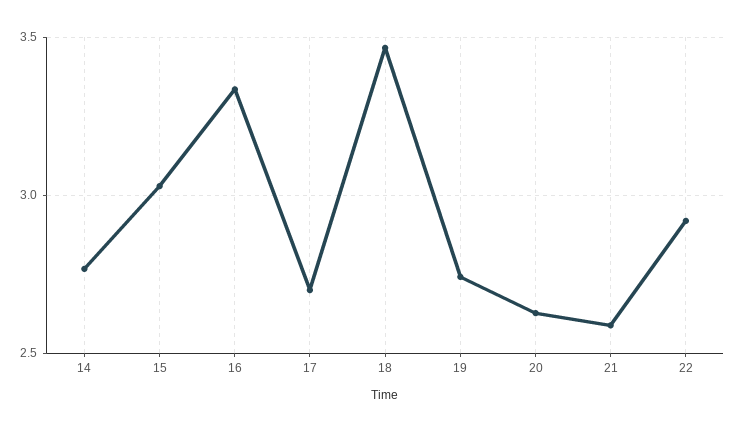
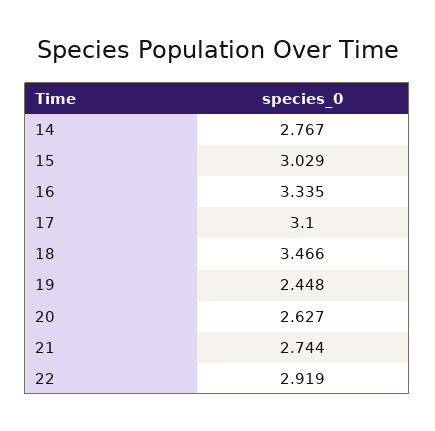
  {
    "14": 2.767,
    "15": 3.029,
    "16": 3.335,
-   "17": 2.7,
+   "17": 3.1,
    "18": 3.466,
-   "19": 2.75,
+   "19": 2.448,
    "20": 2.627,
-   "21": 2.6,
+   "21": 2.744,
    "22": 2.919
  }

